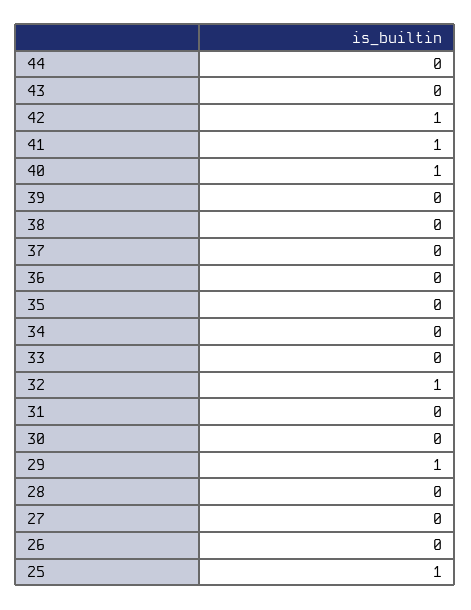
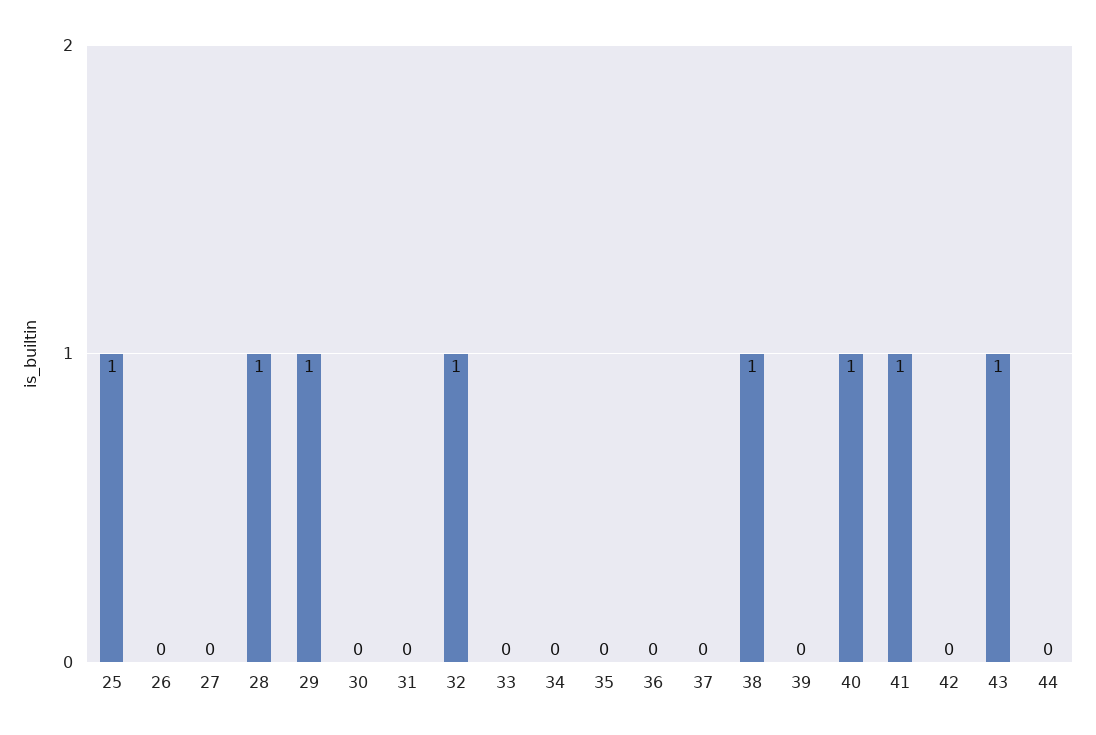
  {
    "44": 0,
-   "43": 0,
+   "43": 1,
-   "42": 1,
+   "42": 0,
    "41": 1,
    "40": 1,
    "39": 0,
-   "38": 0,
+   "38": 1,
    "37": 0,
    "36": 0,
    "35": 0,
    "34": 0,
    "33": 0,
    "32": 1,
    "31": 0,
    "30": 0,
    "29": 1,
-   "28": 0,
+   "28": 1,
    "27": 0,
    "26": 0,
    "25": 1
  }

